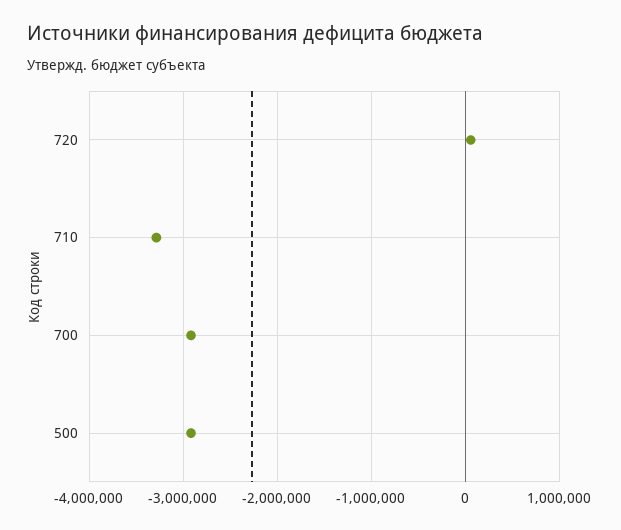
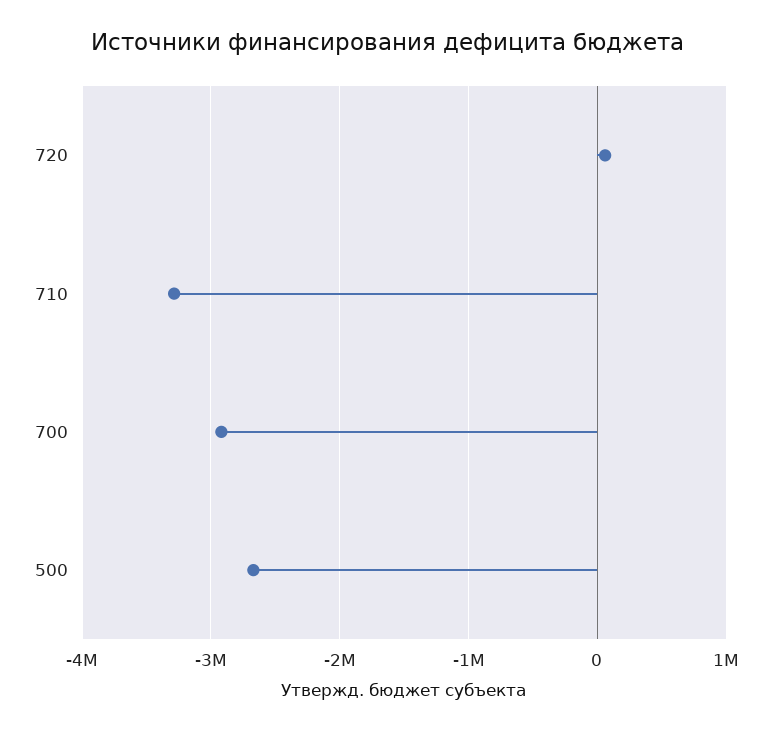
  {
    "720": 100000,
    "710": -3300000,
    "700": -2900000,
-   "500": -2900000
+   "500": -2700000
  }

